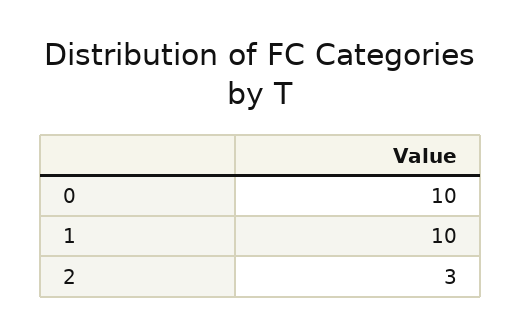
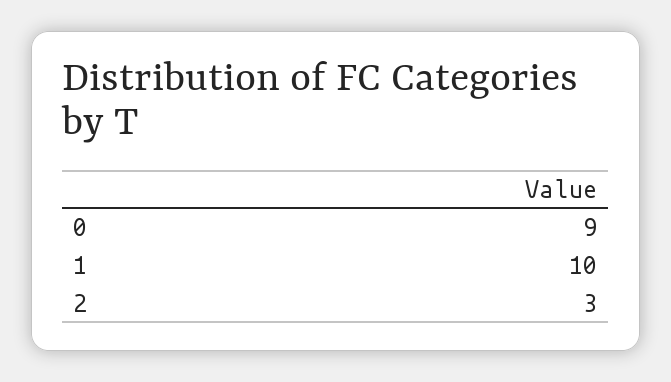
  {
-   "0": 10,
+   "0": 9,
    "1": 10,
    "2": 3
  }

